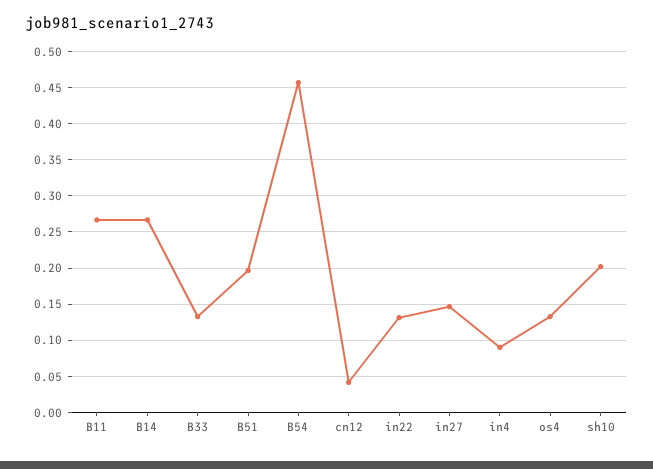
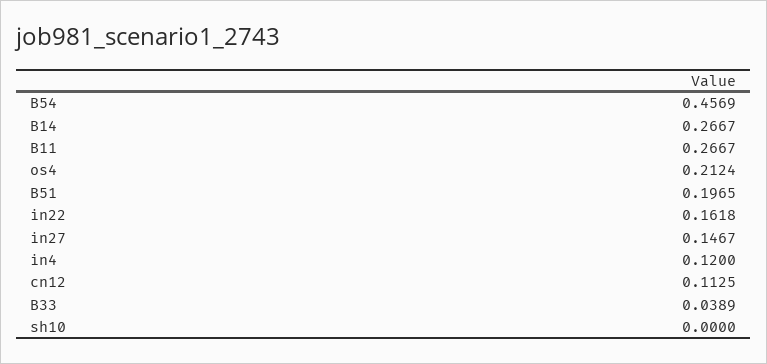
  {
    "B11": 0.2667,
    "B14": 0.2667,
-   "B33": 0.13,
+   "B33": 0.0389,
    "B51": 0.1965,
    "B54": 0.4569,
-   "cn12": 0.04,
+   "cn12": 0.1125,
-   "in22": 0.13,
+   "in22": 0.1618,
    "in27": 0.1467,
-   "in4": 0.09,
+   "in4": 0.12,
-   "os4": 0.13,
+   "os4": 0.2124,
-   "sh10": 0.2
+   "sh10": 0
  }

